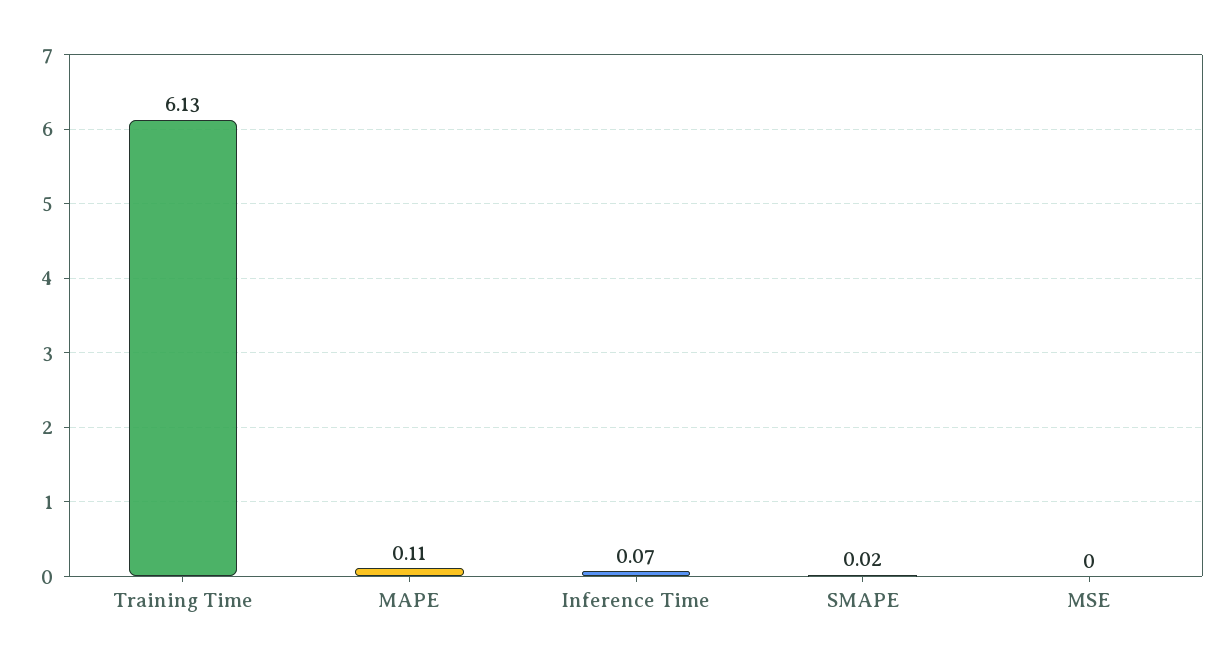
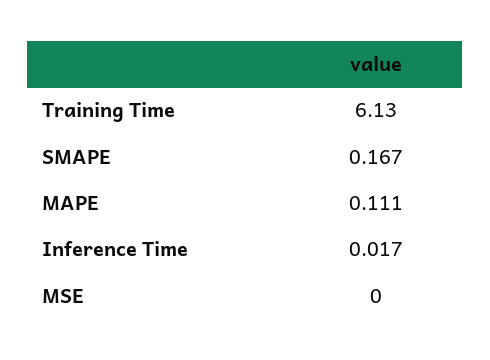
  {
    "Training Time": 6.13,
    "MAPE": 0.111,
-   "Inference Time": 0.07,
+   "Inference Time": 0.017,
-   "SMAPE": 0.02,
+   "SMAPE": 0.167,
    "MSE": 0
  }

